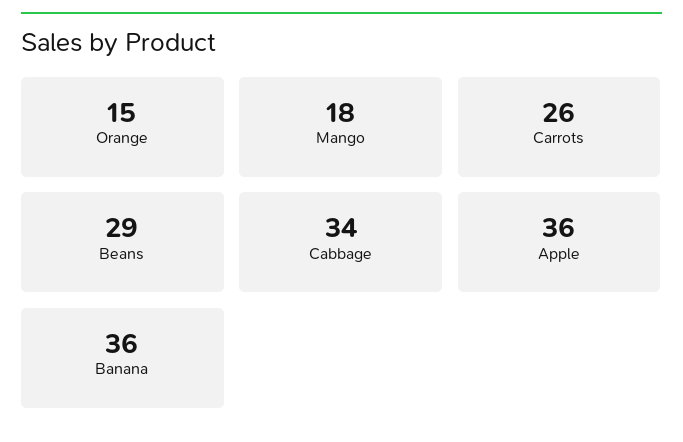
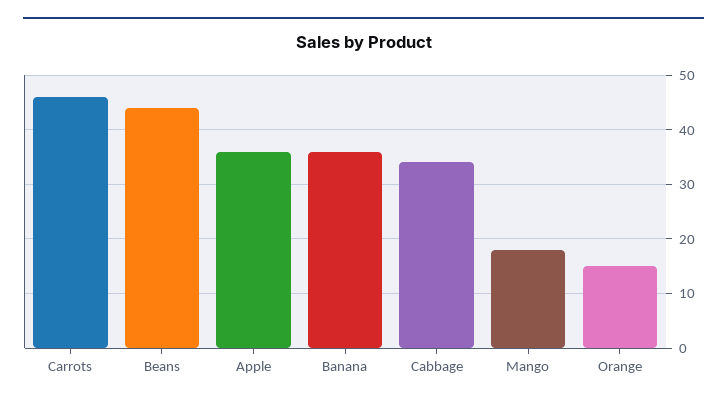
  {
    "Orange": 15,
    "Mango": 18,
-   "Carrots": 26,
+   "Carrots": 45,
-   "Beans": 29,
+   "Beans": 45,
    "Cabbage": 34,
    "Apple": 36,
    "Banana": 36
  }

